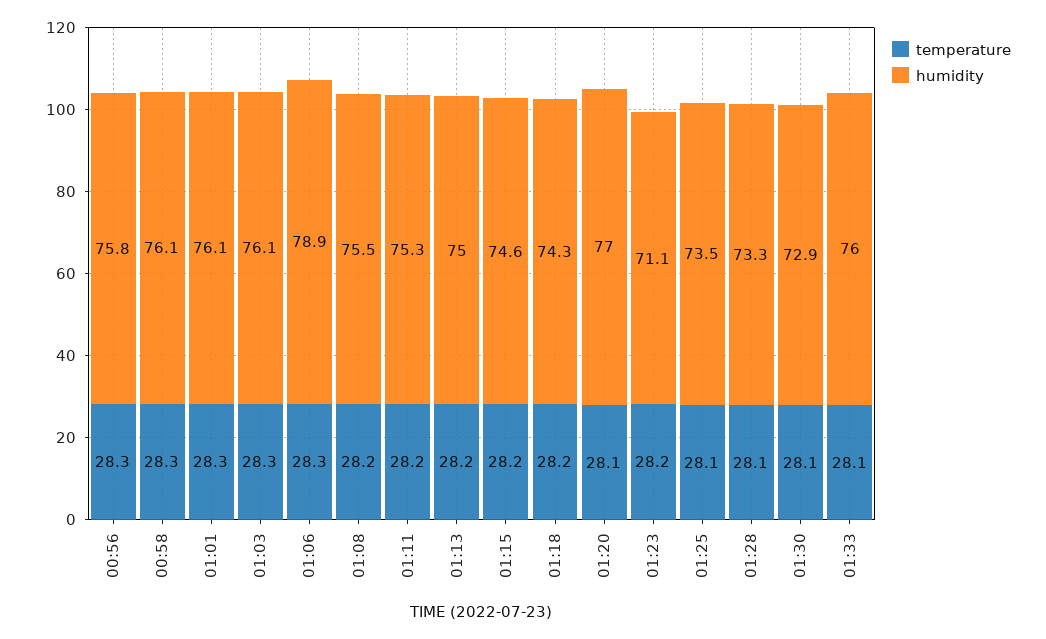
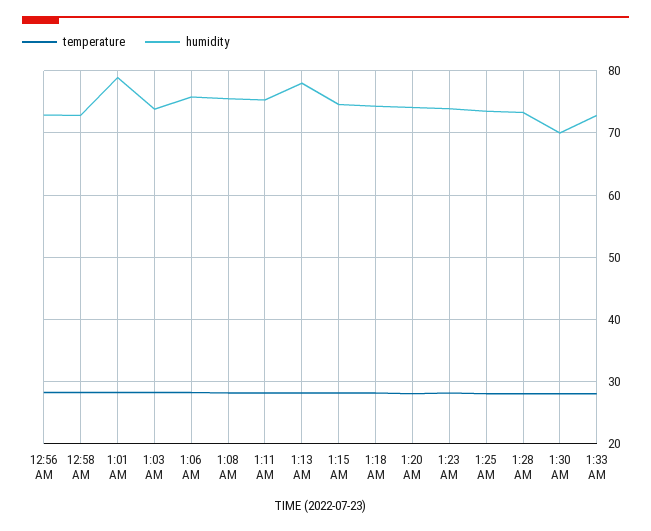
  {
    "temperature": {
      "00:56": 28.3,
      "00:58": 28.3,
      "01:01": 28.3,
      "01:03": 28.3,
      "01:06": 28.3,
      "01:08": 28.2,
      "01:11": 28.2,
      "01:13": 28.2,
      "01:15": 28.2,
      "01:18": 28.2,
      "01:20": 28.1,
      "01:23": 28.2,
      "01:25": 28.1,
      "01:28": 28.1,
      "01:30": 28.1,
      "01:33": 28.1
    },
    "humidity": {
-     "00:56": 75.8,
+     "00:56": 73,
-     "00:58": 76.1,
+     "00:58": 73,
-     "01:01": 76.1,
+     "01:01": 79,
-     "01:03": 76.1,
+     "01:03": 74,
-     "01:06": 78.9,
+     "01:06": 76,
      "01:08": 75.5,
      "01:11": 75.3,
-     "01:13": 75,
+     "01:13": 78,
      "01:15": 74.6,
      "01:18": 74.3,
-     "01:20": 77,
+     "01:20": 74,
-     "01:23": 71.1,
+     "01:23": 74,
      "01:25": 73.5,
      "01:28": 73.3,
-     "01:30": 72.9,
+     "01:30": 70,
-     "01:33": 76
+     "01:33": 73
    }
  }

